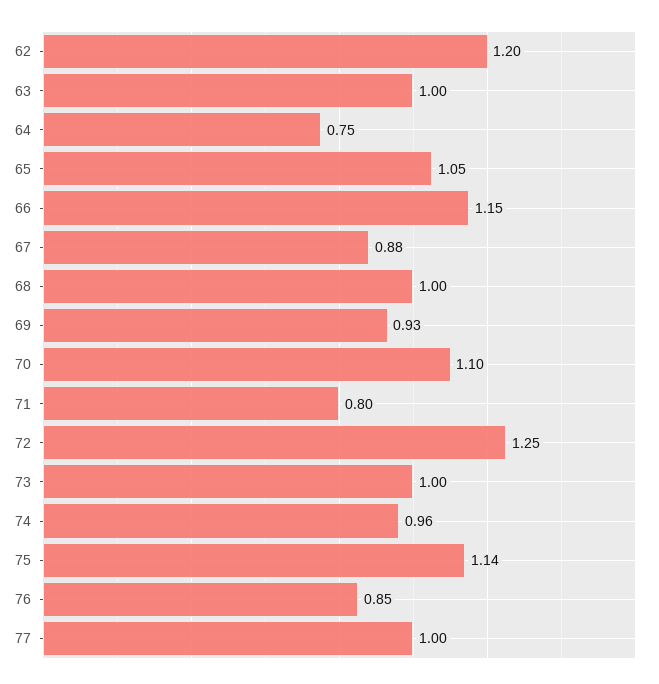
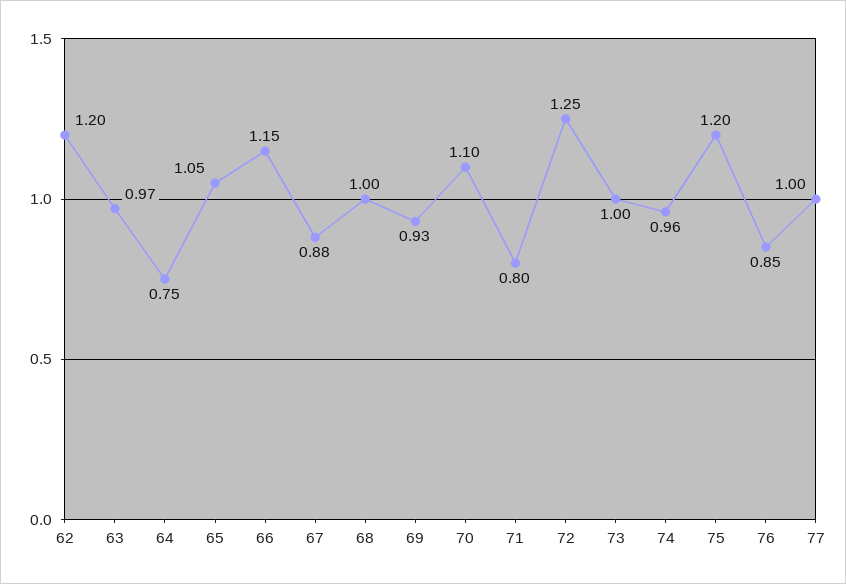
  {
    "62": 1.2,
-   "63": 1,
+   "63": 0.97,
    "64": 0.75,
    "65": 1.05,
    "66": 1.15,
    "67": 0.88,
    "68": 1,
    "69": 0.93,
    "70": 1.1,
    "71": 0.8,
    "72": 1.25,
    "73": 1,
    "74": 0.96,
-   "75": 1.14,
+   "75": 1.2,
    "76": 0.85,
    "77": 1
  }

